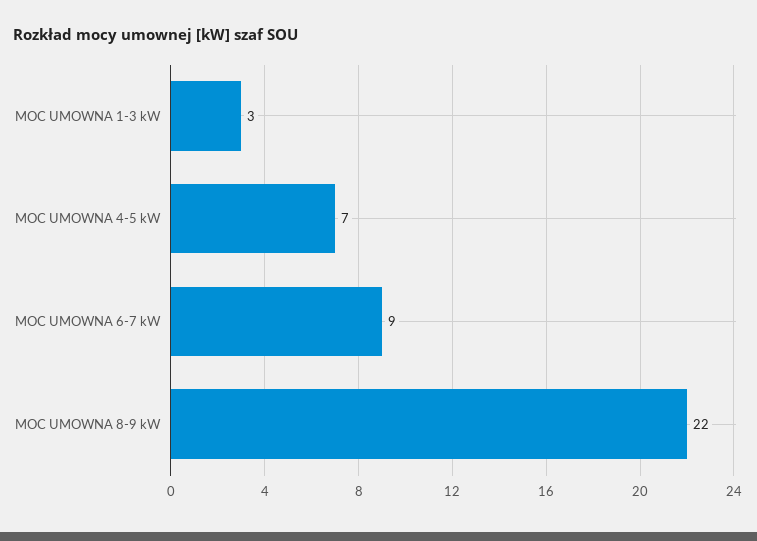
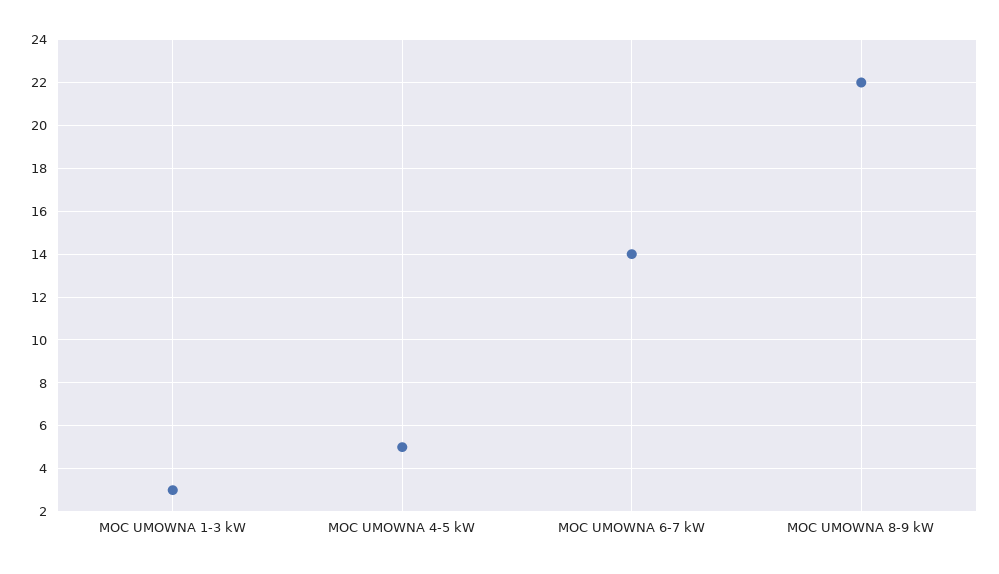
  {
    "MOC UMOWNA 1-3 kW": 3,
-   "MOC UMOWNA 4-5 kW": 7,
+   "MOC UMOWNA 4-5 kW": 5,
-   "MOC UMOWNA 6-7 kW": 9,
+   "MOC UMOWNA 6-7 kW": 14,
    "MOC UMOWNA 8-9 kW": 22
  }

